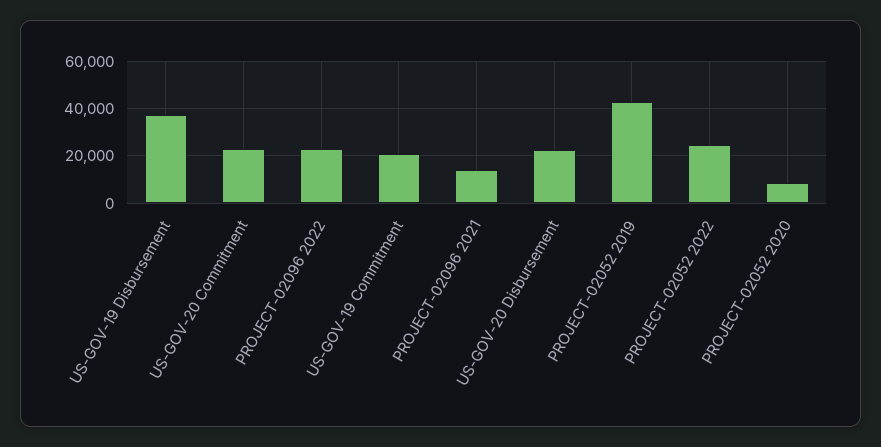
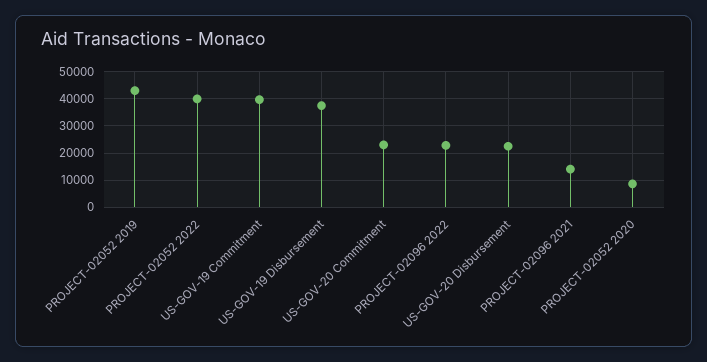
  {
    "US-GOV-19 Disbursement": 37500,
    "US-GOV-20 Commitment": 22500,
    "PROJECT-02096 2022": 22500,
-   "US-GOV-19 Commitment": 20000,
+   "US-GOV-19 Commitment": 40000,
    "PROJECT-02096 2021": 15000,
    "US-GOV-20 Disbursement": 22500,
    "PROJECT-02052 2019": 42500,
-   "PROJECT-02052 2022": 25000,
+   "PROJECT-02052 2022": 40000,
    "PROJECT-02052 2020": 7500
  }

